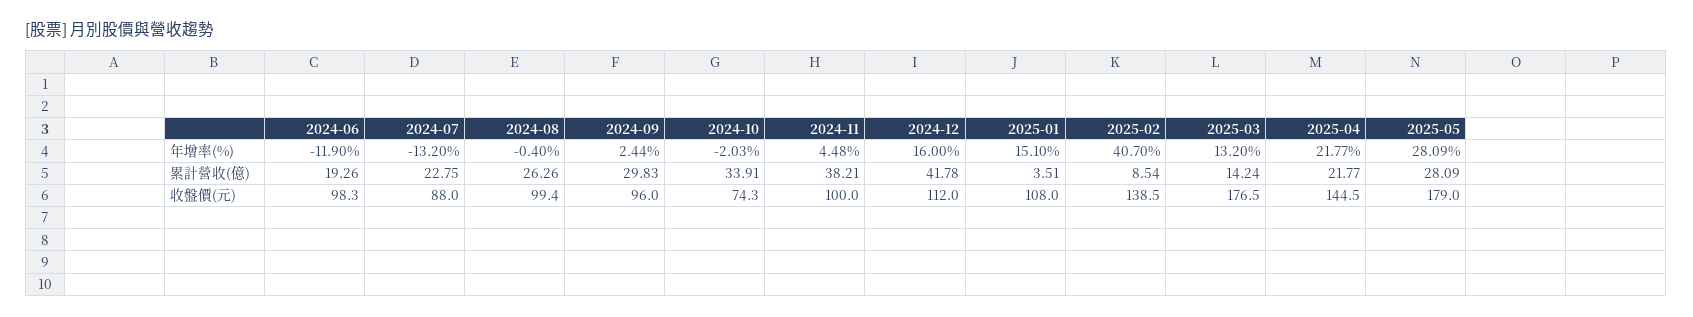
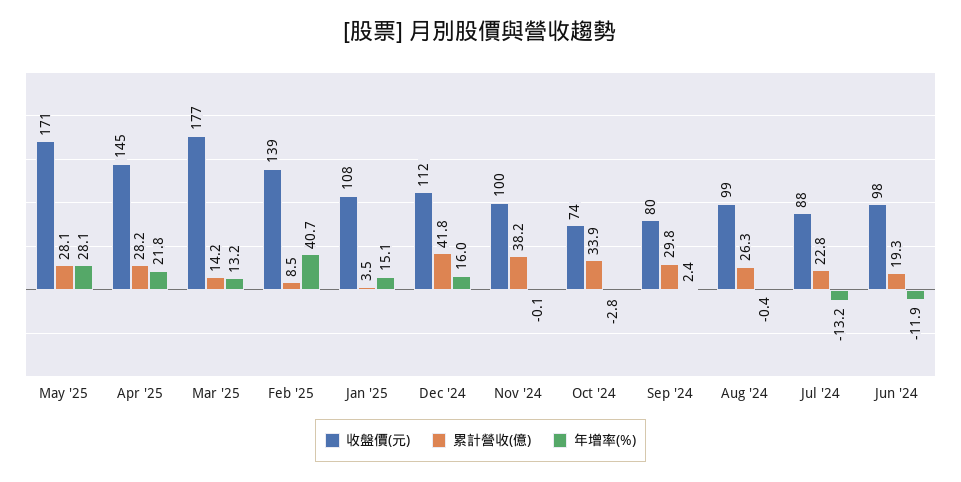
  {
    "年增率(%)": {
      "2024-06": -11.9,
      "2024-07": -13.2,
      "2024-08": -0.4,
      "2024-09": 2.44,
-     "2024-10": -2.03,
+     "2024-10": -2.8,
-     "2024-11": 4.48,
+     "2024-11": -0.1,
      "2024-12": 16,
      "2025-01": 15.1,
      "2025-02": 40.7,
      "2025-03": 13.2,
      "2025-04": 21.77,
      "2025-05": 28.09
    },
    "累計營收(億)": {
      "2024-06": 19.26,
      "2024-07": 22.75,
      "2024-08": 26.26,
      "2024-09": 29.83,
      "2024-10": 33.91,
      "2024-11": 38.21,
      "2024-12": 41.78,
      "2025-01": 3.51,
      "2025-02": 8.54,
      "2025-03": 14.24,
-     "2025-04": 21.77,
+     "2025-04": 28.2,
      "2025-05": 28.09
    },
    "收盤價(元)": {
      "2024-06": 98.3,
      "2024-07": 88,
      "2024-08": 99.4,
-     "2024-09": 96,
+     "2024-09": 80,
      "2024-10": 74.3,
      "2024-11": 100,
      "2024-12": 112,
      "2025-01": 108,
      "2025-02": 138.5,
      "2025-03": 176.5,
      "2025-04": 144.5,
-     "2025-05": 179
+     "2025-05": 171
    }
  }

